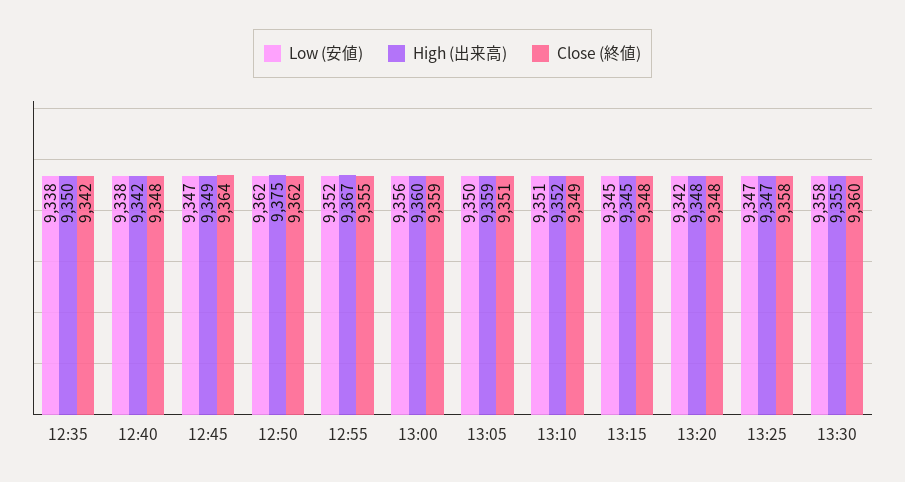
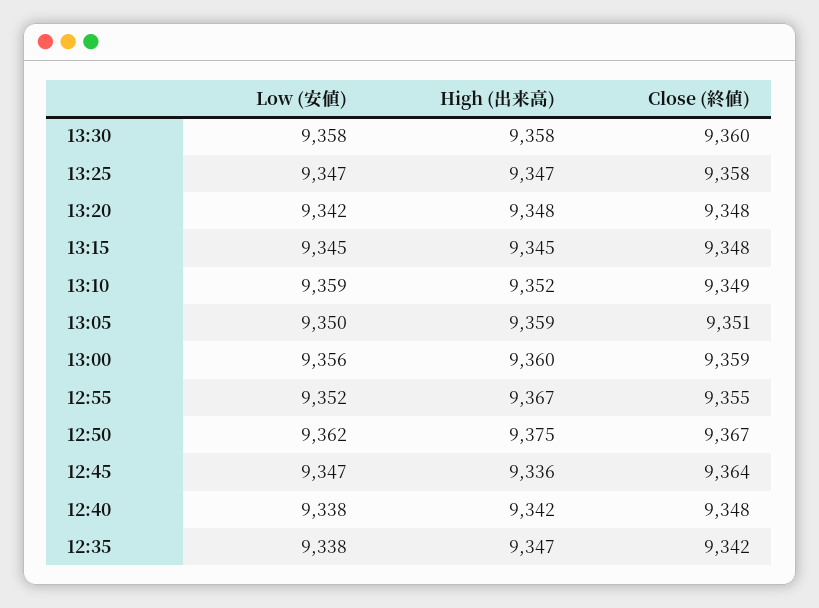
  {
    "Low (安値)": {
      "12:35": 9338,
      "12:40": 9338,
      "12:45": 9347,
      "12:50": 9362,
      "12:55": 9352,
      "13:00": 9356,
      "13:05": 9350,
-     "13:10": 9351,
+     "13:10": 9359,
      "13:15": 9345,
      "13:20": 9342,
      "13:25": 9347,
      "13:30": 9358
    },
    "High (出来高)": {
-     "12:35": 9350,
+     "12:35": 9347,
      "12:40": 9342,
-     "12:45": 9349,
+     "12:45": 9336,
      "12:50": 9375,
      "12:55": 9367,
      "13:00": 9360,
      "13:05": 9359,
      "13:10": 9352,
      "13:15": 9345,
      "13:20": 9348,
      "13:25": 9347,
-     "13:30": 9355
+     "13:30": 9358
    },
    "Close (終値)": {
      "12:35": 9342,
      "12:40": 9348,
      "12:45": 9364,
-     "12:50": 9362,
+     "12:50": 9367,
      "12:55": 9355,
      "13:00": 9359,
      "13:05": 9351,
      "13:10": 9349,
      "13:15": 9348,
      "13:20": 9348,
      "13:25": 9358,
      "13:30": 9360
    }
  }

